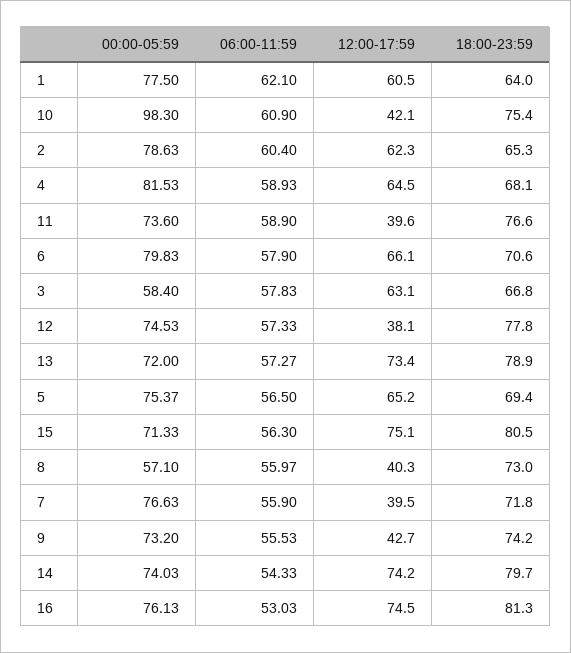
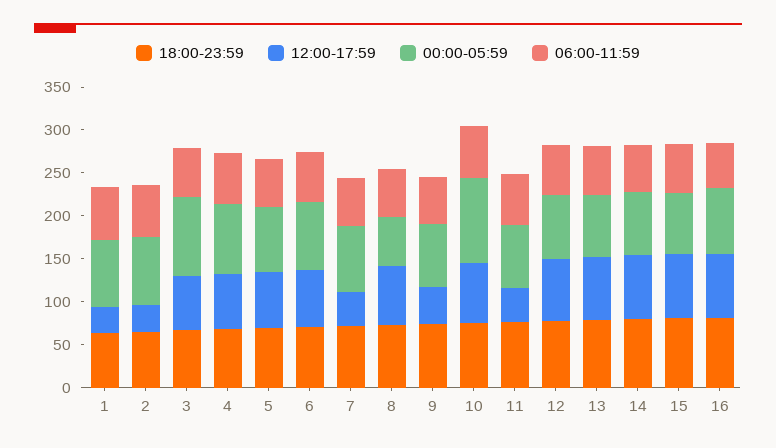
  {
    "00:00-05:59": {
      "1": 77.5,
      "10": 98.3,
      "2": 78.63,
      "4": 81.53,
      "11": 73.6,
      "6": 79.83,
-     "3": 58.4,
+     "3": 90,
      "12": 74.53,
      "13": 72,
      "5": 75.37,
      "15": 71.33,
      "8": 57.1,
      "7": 76.63,
      "9": 73.2,
      "14": 74.03,
      "16": 76.13
    },
    "06:00-11:59": {
      "1": 62.1,
      "10": 60.9,
      "2": 60.4,
      "4": 58.93,
      "11": 58.9,
      "6": 57.9,
      "3": 57.83,
      "12": 57.33,
      "13": 57.27,
      "5": 56.5,
      "15": 56.3,
      "8": 55.97,
      "7": 55.9,
      "9": 55.53,
      "14": 54.33,
      "16": 53.03
    },
    "12:00-17:59": {
-     "1": 60.5,
+     "1": 30,
-     "10": 42.1,
+     "10": 70,
-     "2": 62.3,
+     "2": 30,
      "4": 64.5,
      "11": 39.6,
      "6": 66.1,
      "3": 63.1,
-     "12": 38.1,
+     "12": 70,
      "13": 73.4,
      "5": 65.2,
      "15": 75.1,
-     "8": 40.3,
+     "8": 70,
      "7": 39.5,
      "9": 42.7,
      "14": 74.2,
      "16": 74.5
    },
    "18:00-23:59": {
      "1": 64,
      "10": 75.4,
      "2": 65.3,
      "4": 68.1,
      "11": 76.6,
      "6": 70.6,
      "3": 66.8,
      "12": 77.8,
      "13": 78.9,
      "5": 69.4,
      "15": 80.5,
      "8": 73,
      "7": 71.8,
      "9": 74.2,
      "14": 79.7,
      "16": 81.3
    }
  }

